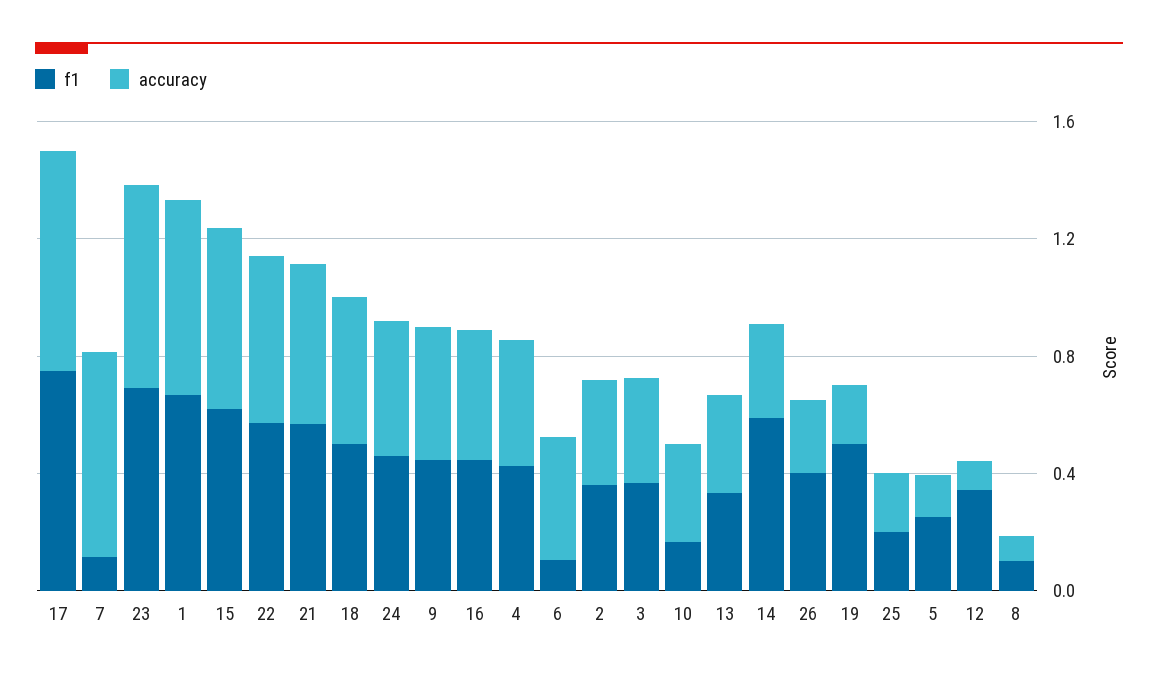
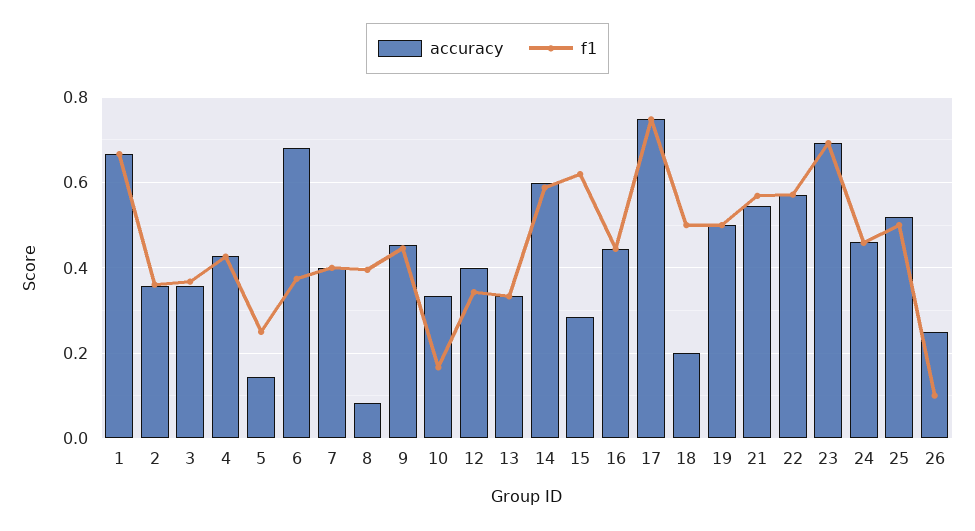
  {
    "f1": {
      "17": 0.74,
-     "7": 0.1,
+     "7": 0.4,
      "23": 0.7,
      "1": 0.66,
      "15": 0.62,
      "22": 0.58,
      "21": 0.56,
      "18": 0.5,
      "24": 0.46,
      "9": 0.44,
      "16": 0.44,
      "4": 0.42,
-     "6": 0.1,
+     "6": 0.38,
      "2": 0.36,
      "3": 0.36,
      "10": 0.16,
      "13": 0.34,
      "14": 0.58,
-     "26": 0.4,
+     "26": 0.1,
      "19": 0.5,
-     "25": 0.2,
+     "25": 0.5,
      "5": 0.26,
      "12": 0.34,
-     "8": 0.1
+     "8": 0.4
    },
    "accuracy": {
      "17": 0.76,
-     "7": 0.7,
+     "7": 0.4,
      "23": 0.7,
      "1": 0.66,
-     "15": 0.6,
+     "15": 0.28,
      "22": 0.58,
      "21": 0.54,
-     "18": 0.5,
+     "18": 0.2,
      "24": 0.46,
      "9": 0.46,
      "16": 0.44,
      "4": 0.42,
-     "6": 0.4,
+     "6": 0.68,
      "2": 0.36,
      "3": 0.36,
      "10": 0.34,
      "13": 0.34,
-     "14": 0.3,
+     "14": 0.6,
      "26": 0.26,
-     "19": 0.2,
+     "19": 0.5,
-     "25": 0.2,
+     "25": 0.52,
      "5": 0.14,
-     "12": 0.1,
+     "12": 0.4,
      "8": 0.08
    }
  }

